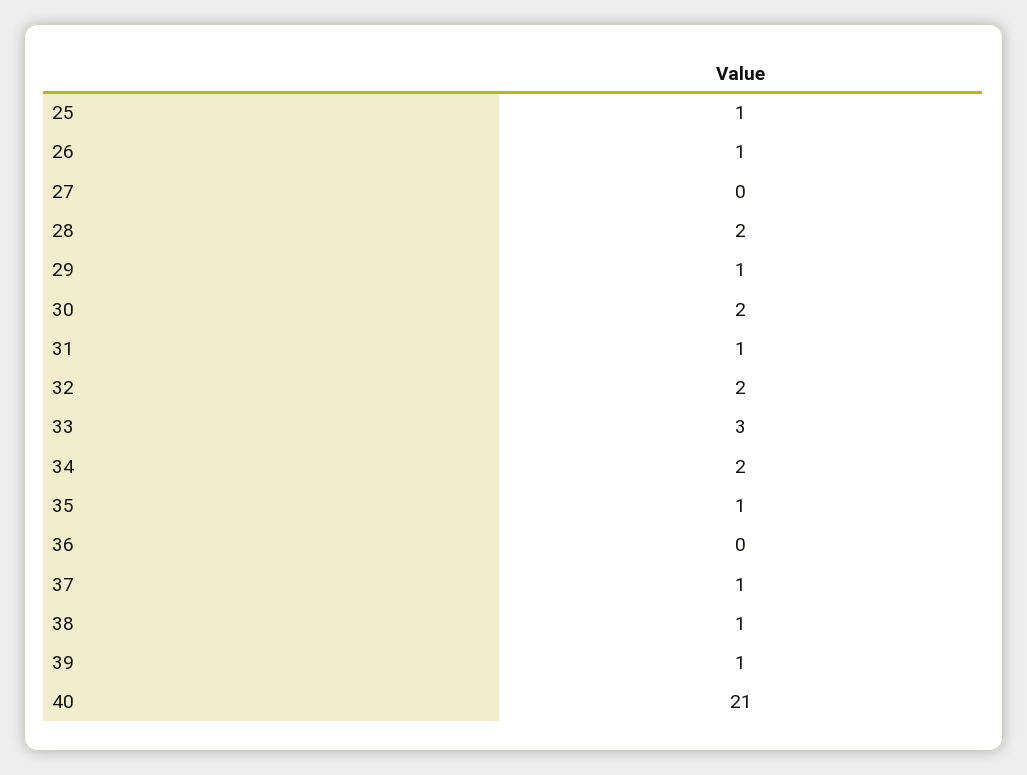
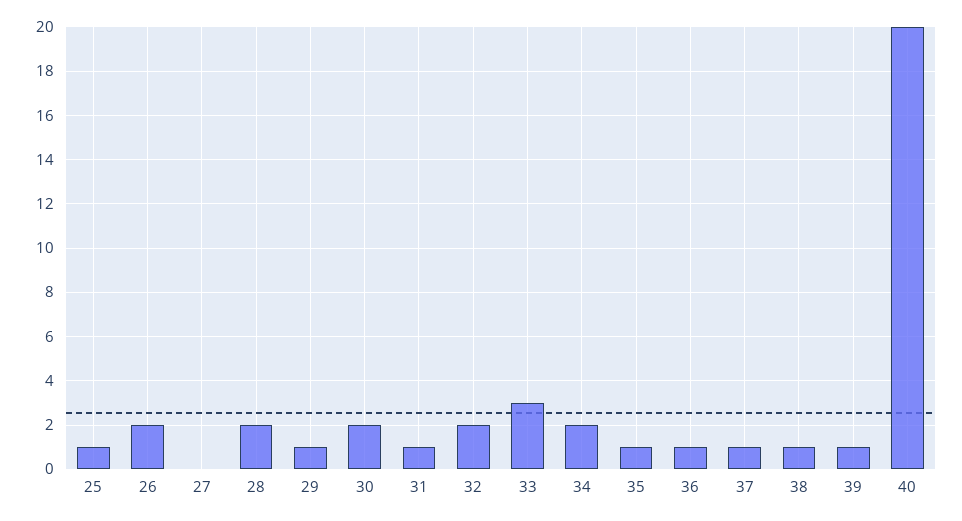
  {
    "25": 1,
-   "26": 1,
+   "26": 2,
    "27": 0,
    "28": 2,
    "29": 1,
    "30": 2,
    "31": 1,
    "32": 2,
    "33": 3,
    "34": 2,
    "35": 1,
-   "36": 0,
+   "36": 1,
    "37": 1,
    "38": 1,
    "39": 1,
-   "40": 21
+   "40": 20
  }

